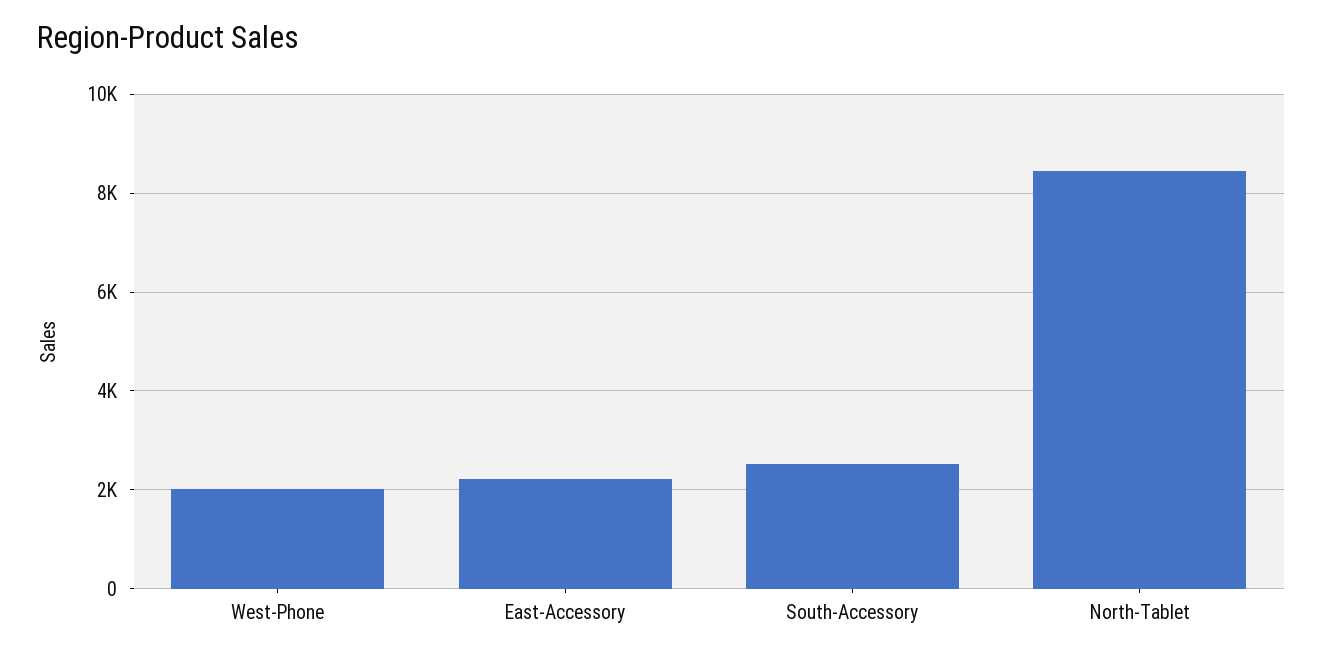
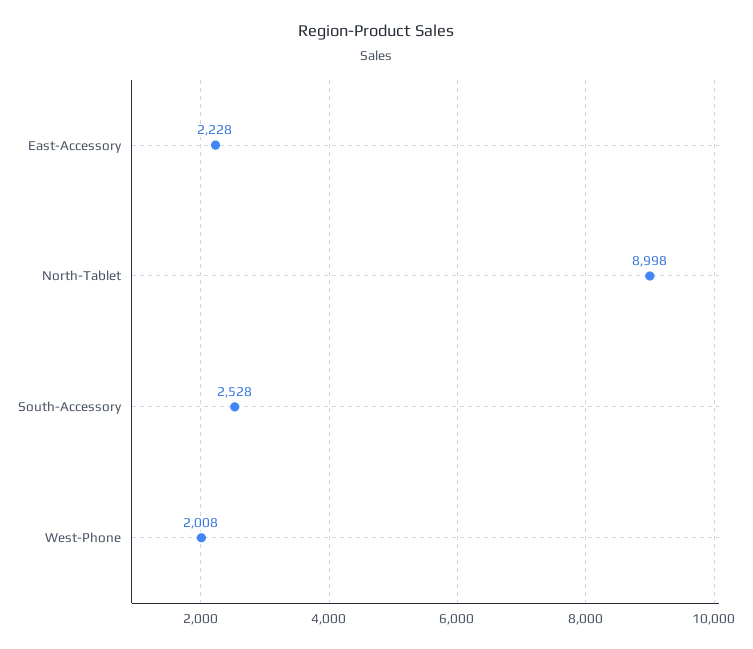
  {
    "West-Phone": 2008,
    "East-Accessory": 2228,
    "South-Accessory": 2528,
-   "North-Tablet": 8400
+   "North-Tablet": 8998
  }

